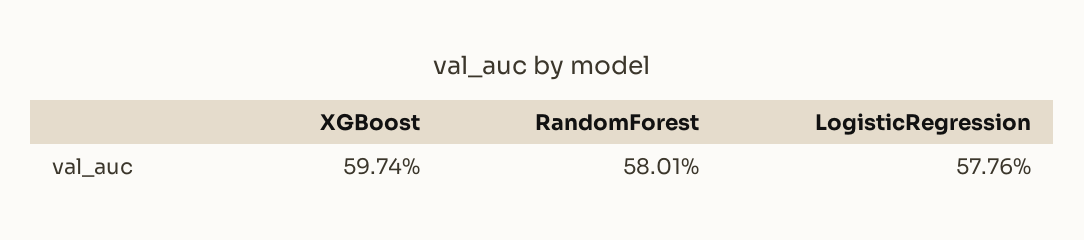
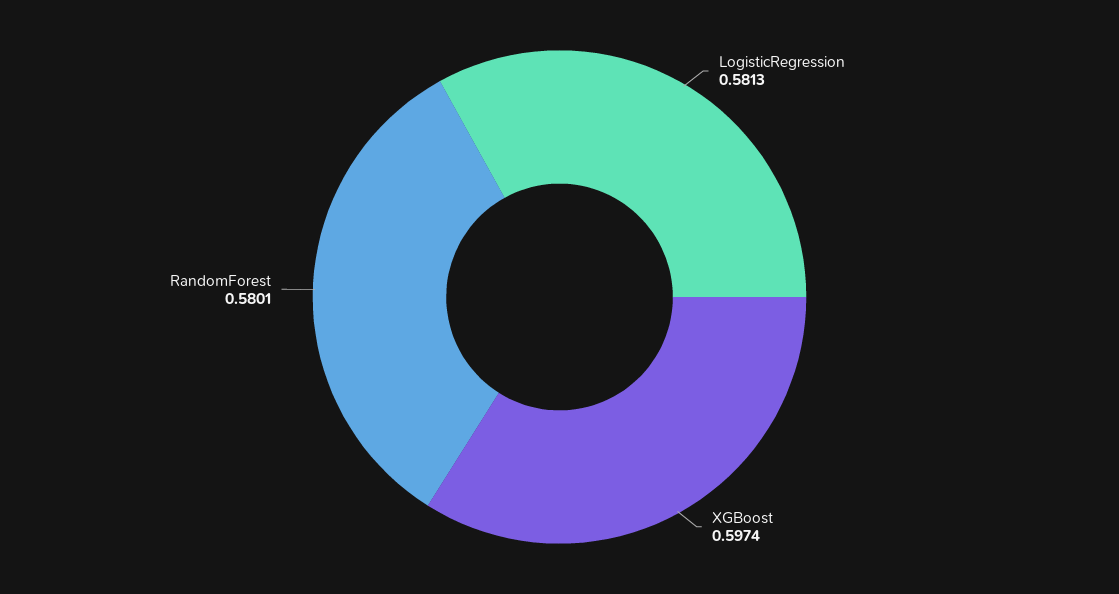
  {
    "XGBoost": 0.5974,
    "RandomForest": 0.5801,
-   "LogisticRegression": 0.5776
+   "LogisticRegression": 0.5813
  }

